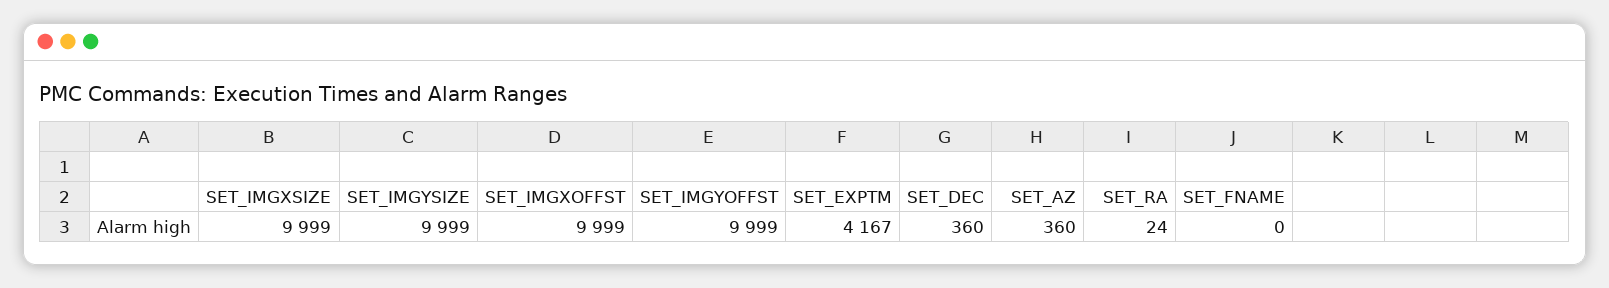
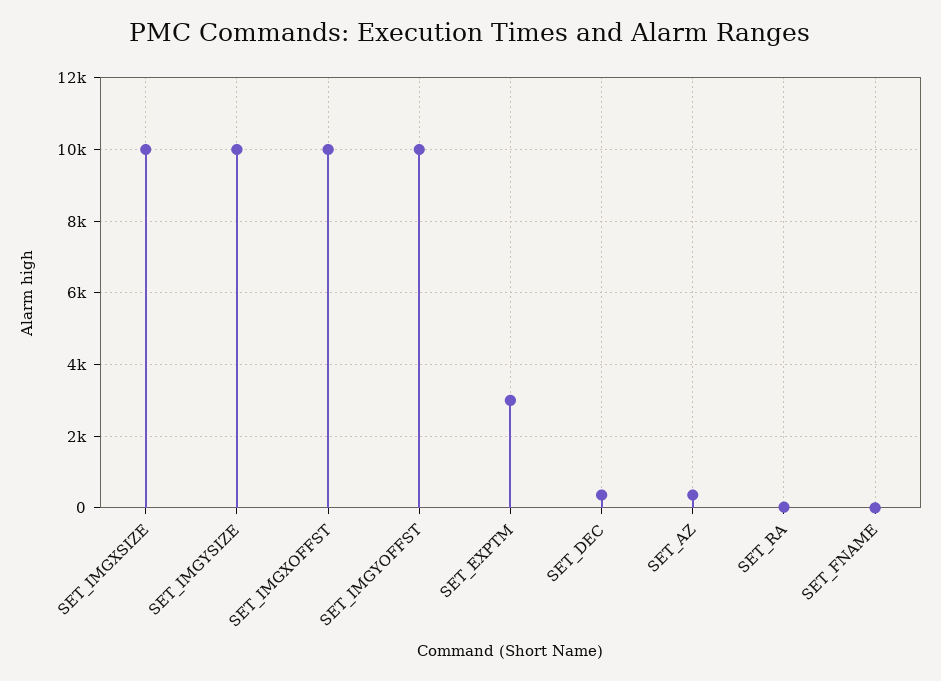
  {
    "SET_IMGXSIZE": 9999,
    "SET_IMGYSIZE": 9999,
    "SET_IMGXOFFST": 9999,
    "SET_IMGYOFFST": 9999,
-   "SET_EXPTM": 4167,
+   "SET_EXPTM": 3000,
    "SET_DEC": 360,
    "SET_AZ": 360,
    "SET_RA": 24,
    "SET_FNAME": 0
  }

